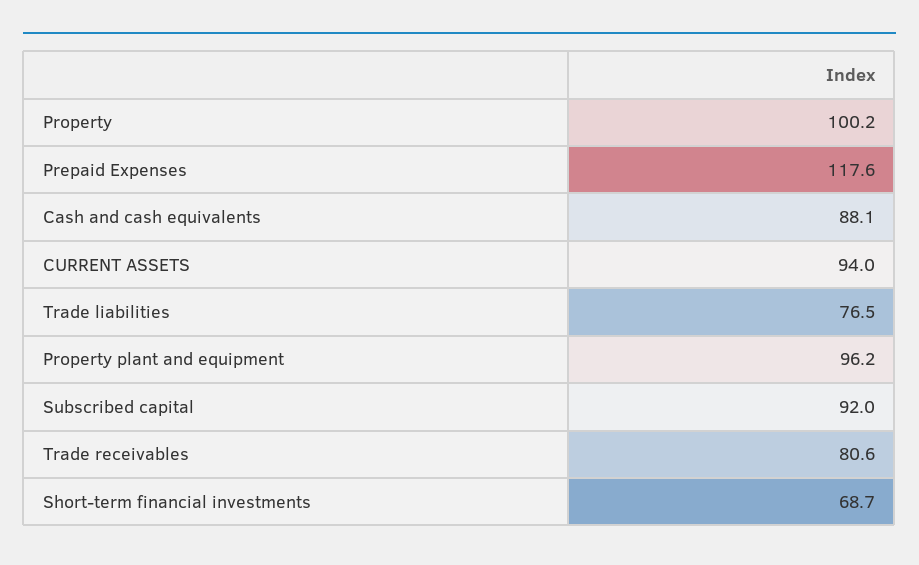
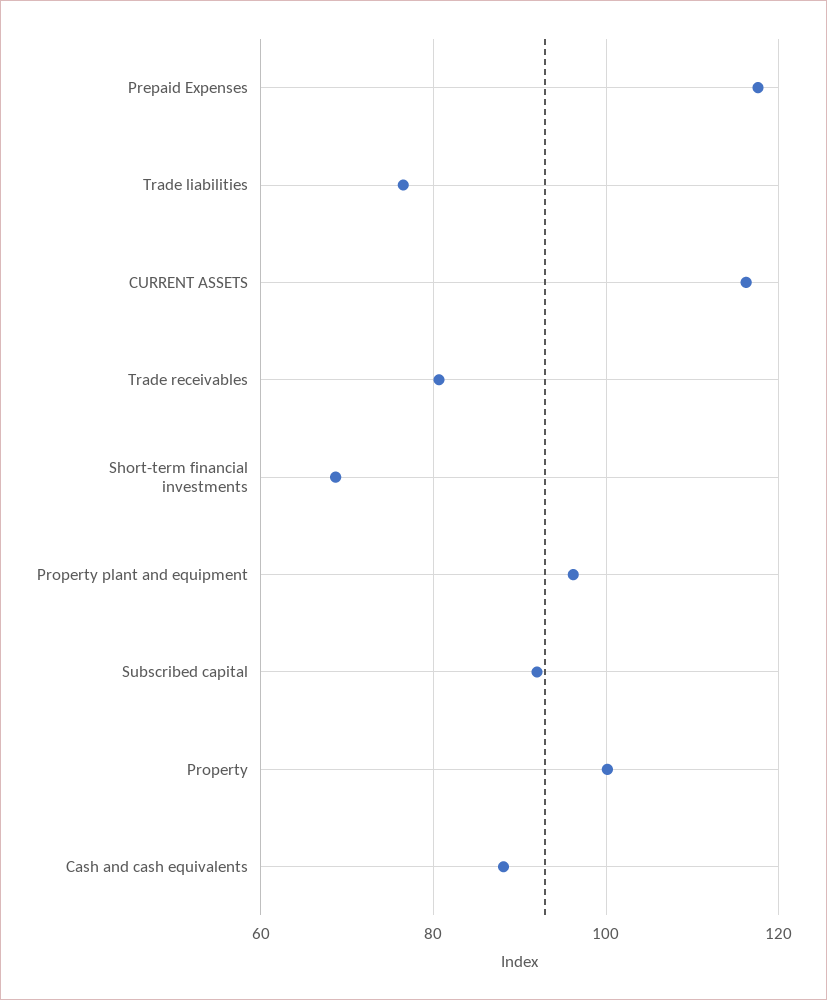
  {
    "Property": 100.2,
    "Prepaid Expenses": 117.6,
    "Cash and cash equivalents": 88.1,
-   "CURRENT ASSETS": 94,
+   "CURRENT ASSETS": 116,
    "Trade liabilities": 76.5,
    "Property plant and equipment": 96.2,
    "Subscribed capital": 92,
    "Trade receivables": 80.6,
    "Short-term financial investments": 68.7
  }

